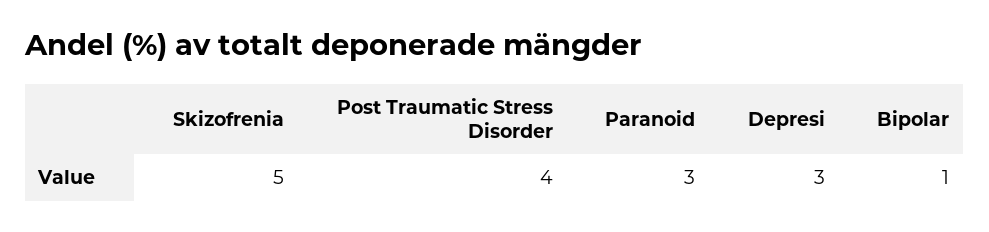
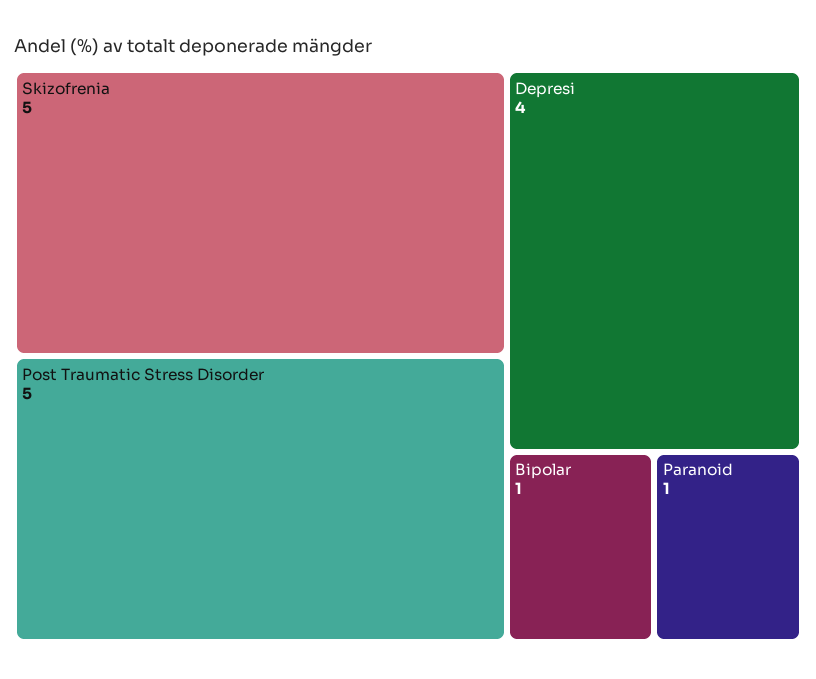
  {
    "Skizofrenia": 5,
-   "Post Traumatic Stress Disorder": 4,
+   "Post Traumatic Stress Disorder": 5,
-   "Paranoid": 3,
+   "Paranoid": 1,
-   "Depresi": 3,
+   "Depresi": 4,
    "Bipolar": 1
  }

